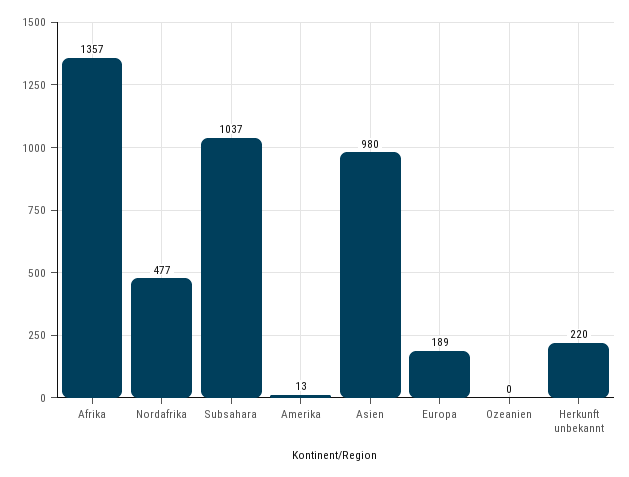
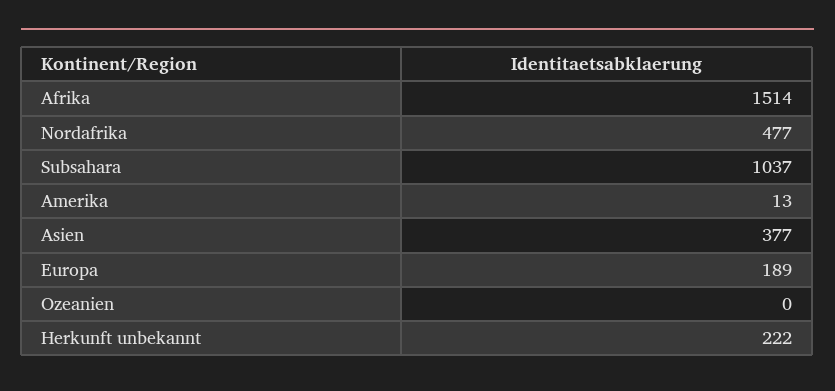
  {
-   "Afrika": 1357,
+   "Afrika": 1514,
    "Nordafrika": 477,
    "Subsahara": 1037,
    "Amerika": 13,
-   "Asien": 980,
+   "Asien": 377,
    "Europa": 189,
    "Ozeanien": 0,
-   "Herkunft unbekannt": 220
+   "Herkunft unbekannt": 222
  }

